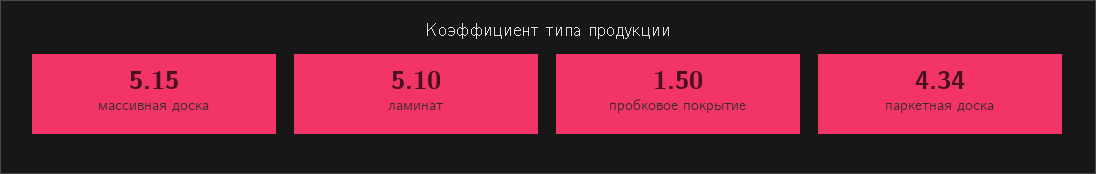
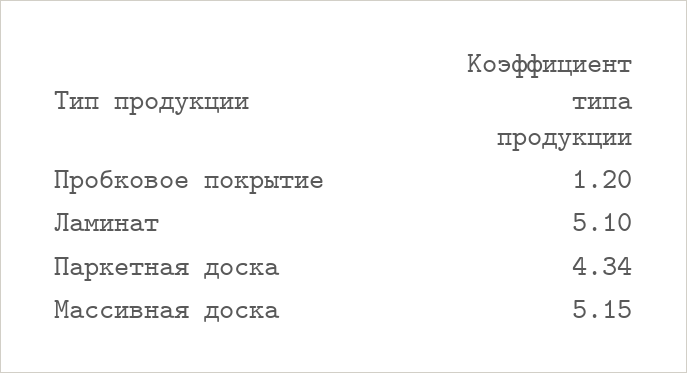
  {
    "массивная доска": 5.15,
    "ламинат": 5.1,
-   "пробковое покрытие": 1.5,
+   "пробковое покрытие": 1.2,
    "паркетная доска": 4.34
  }

